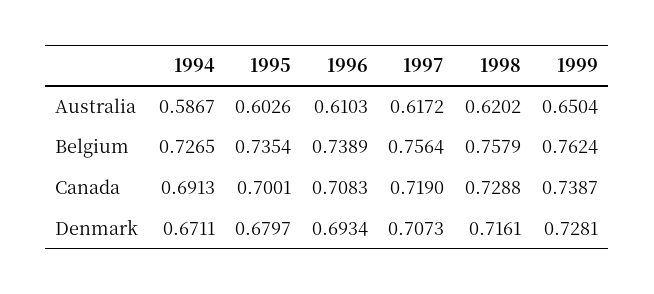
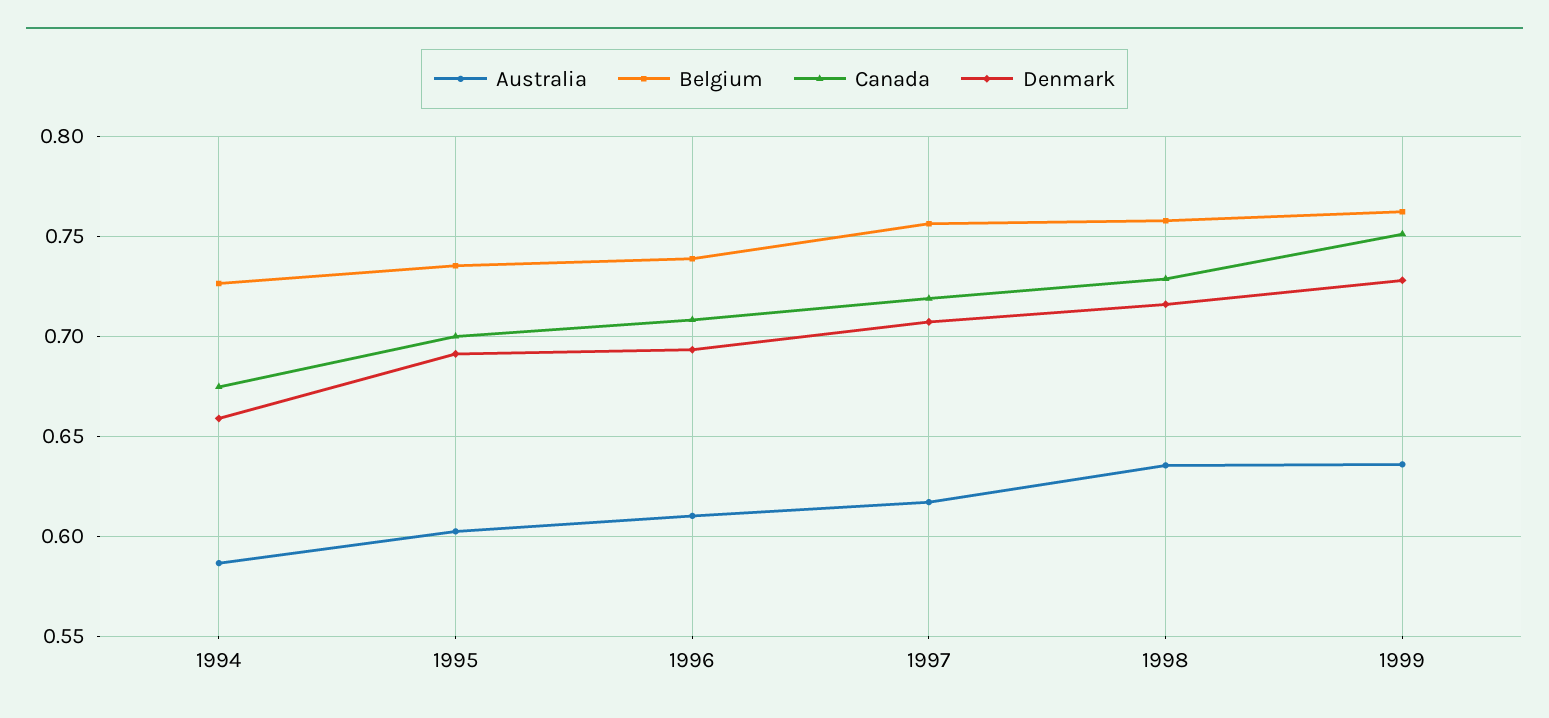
  {
    "Australia": {
      "1994": 0.5867,
      "1995": 0.6026,
      "1996": 0.6103,
      "1997": 0.6172,
-     "1998": 0.6202,
+     "1998": 0.635,
-     "1999": 0.6504
+     "1999": 0.635
    },
    "Belgium": {
      "1994": 0.7265,
      "1995": 0.7354,
      "1996": 0.7389,
      "1997": 0.7564,
      "1998": 0.7579,
      "1999": 0.7624
    },
    "Canada": {
-     "1994": 0.6913,
+     "1994": 0.675,
      "1995": 0.7001,
      "1996": 0.7083,
      "1997": 0.719,
      "1998": 0.7288,
-     "1999": 0.7387
+     "1999": 0.75
    },
    "Denmark": {
-     "1994": 0.6711,
+     "1994": 0.66,
-     "1995": 0.6797,
+     "1995": 0.69,
      "1996": 0.6934,
      "1997": 0.7073,
      "1998": 0.7161,
      "1999": 0.7281
    }
  }

